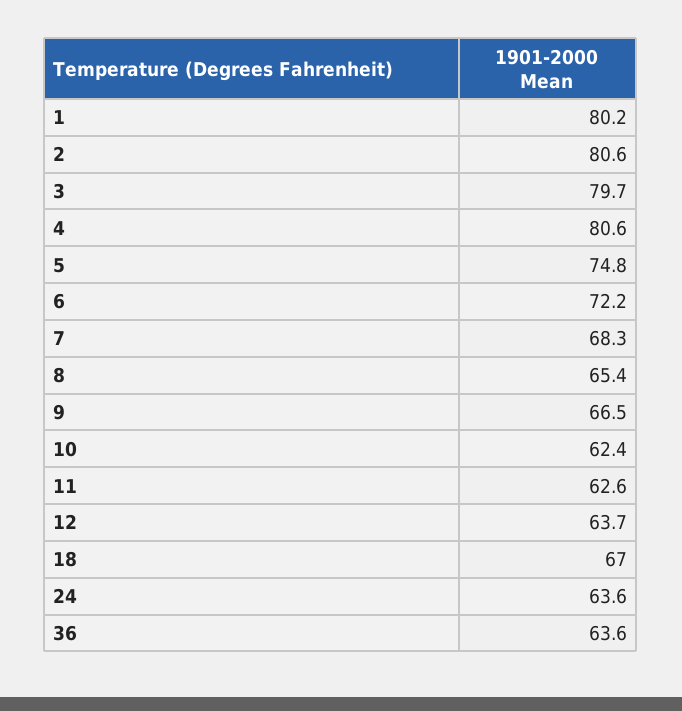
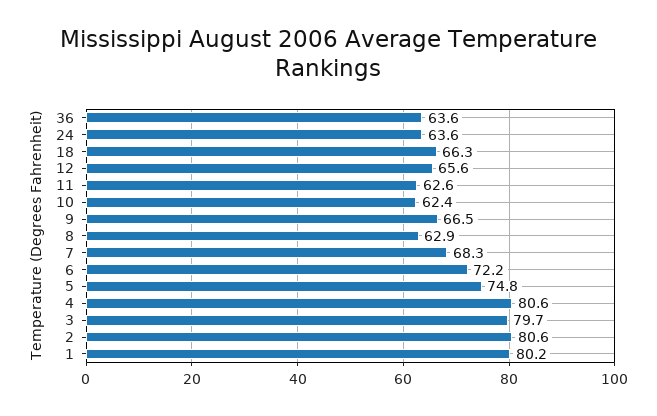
  {
    "1": 80.2,
    "2": 80.6,
    "3": 79.7,
    "4": 80.6,
    "5": 74.8,
    "6": 72.2,
    "7": 68.3,
-   "8": 65.4,
+   "8": 62.9,
    "9": 66.5,
    "10": 62.4,
    "11": 62.6,
-   "12": 63.7,
+   "12": 65.6,
-   "18": 67,
+   "18": 66.3,
    "24": 63.6,
    "36": 63.6
  }

